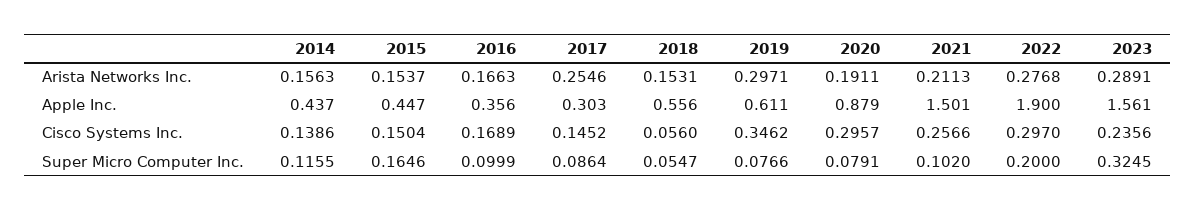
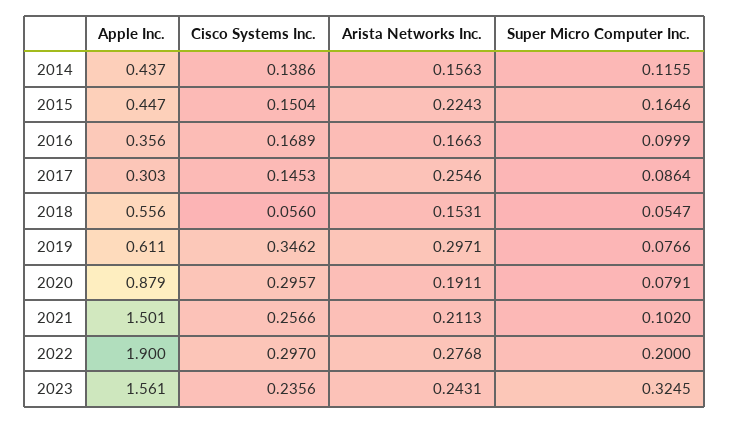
  {
    "2014": {
      "Arista Networks Inc.": 0.1563,
      "Apple Inc.": 0.437,
      "Cisco Systems Inc.": 0.1386,
      "Super Micro Computer Inc.": 0.1155
    },
    "2015": {
-     "Arista Networks Inc.": 0.1537,
+     "Arista Networks Inc.": 0.2243,
      "Apple Inc.": 0.447,
      "Cisco Systems Inc.": 0.1504,
      "Super Micro Computer Inc.": 0.1646
    },
    "2016": {
      "Arista Networks Inc.": 0.1663,
      "Apple Inc.": 0.356,
      "Cisco Systems Inc.": 0.1689,
      "Super Micro Computer Inc.": 0.0999
    },
    "2017": {
      "Arista Networks Inc.": 0.2546,
      "Apple Inc.": 0.303,
-     "Cisco Systems Inc.": 0.1452,
+     "Cisco Systems Inc.": 0.1453,
      "Super Micro Computer Inc.": 0.0864
    },
    "2018": {
      "Arista Networks Inc.": 0.1531,
      "Apple Inc.": 0.556,
      "Cisco Systems Inc.": 0.056,
      "Super Micro Computer Inc.": 0.0547
    },
    "2019": {
      "Arista Networks Inc.": 0.2971,
      "Apple Inc.": 0.611,
      "Cisco Systems Inc.": 0.3462,
      "Super Micro Computer Inc.": 0.0766
    },
    "2020": {
      "Arista Networks Inc.": 0.1911,
      "Apple Inc.": 0.879,
      "Cisco Systems Inc.": 0.2957,
      "Super Micro Computer Inc.": 0.0791
    },
    "2021": {
      "Arista Networks Inc.": 0.2113,
      "Apple Inc.": 1.501,
      "Cisco Systems Inc.": 0.2566,
      "Super Micro Computer Inc.": 0.102
    },
    "2022": {
      "Arista Networks Inc.": 0.2768,
      "Apple Inc.": 1.9,
      "Cisco Systems Inc.": 0.297,
      "Super Micro Computer Inc.": 0.2
    },
    "2023": {
-     "Arista Networks Inc.": 0.2891,
+     "Arista Networks Inc.": 0.2431,
      "Apple Inc.": 1.561,
      "Cisco Systems Inc.": 0.2356,
      "Super Micro Computer Inc.": 0.3245
    }
  }

